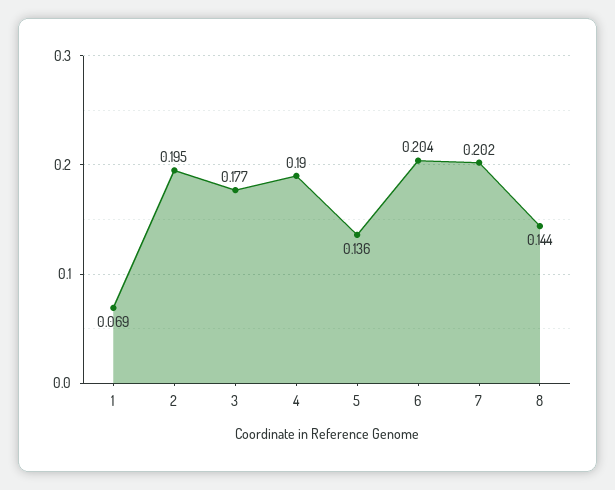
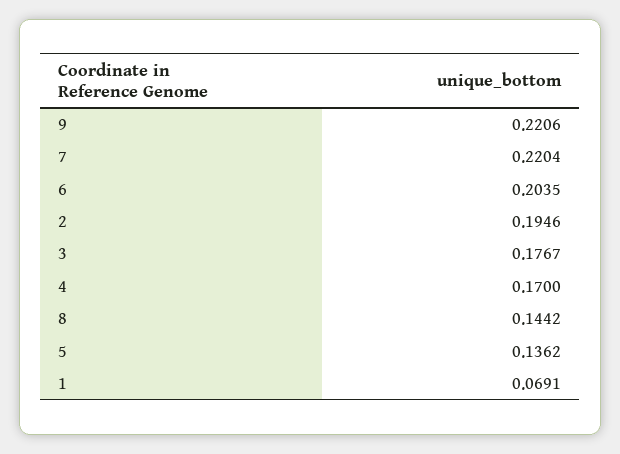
  {
    "1": 0.0691,
    "2": 0.1946,
    "3": 0.1767,
-   "4": 0.19,
+   "4": 0.17,
    "5": 0.1362,
    "6": 0.2035,
-   "7": 0.202,
+   "7": 0.2204,
-   "8": 0.1442
+   "8": 0.1442,
+   "9": 0.2206
  }

